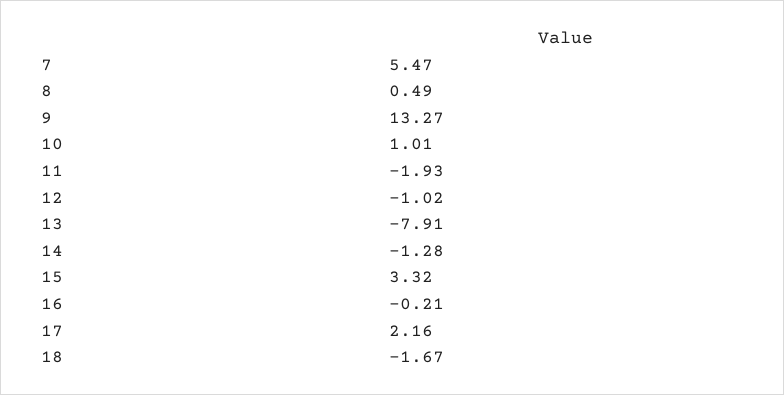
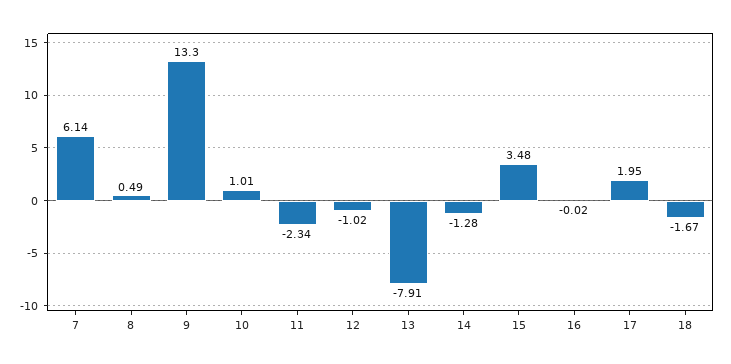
  {
-   "7": 5.47,
+   "7": 6.14,
    "8": 0.49,
-   "9": 13.27,
+   "9": 13.3,
    "10": 1.01,
-   "11": -1.93,
+   "11": -2.34,
    "12": -1.02,
    "13": -7.91,
    "14": -1.28,
-   "15": 3.32,
+   "15": 3.48,
-   "16": -0.21,
+   "16": -0.02,
-   "17": 2.16,
+   "17": 1.95,
    "18": -1.67
  }

